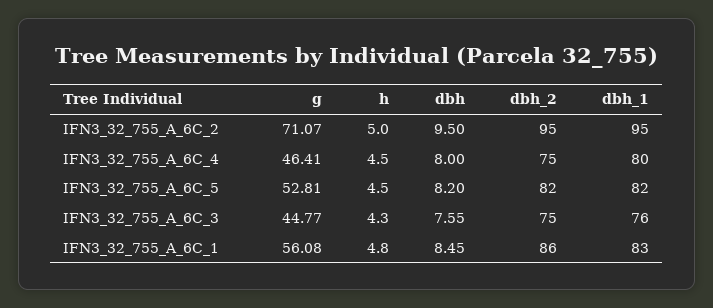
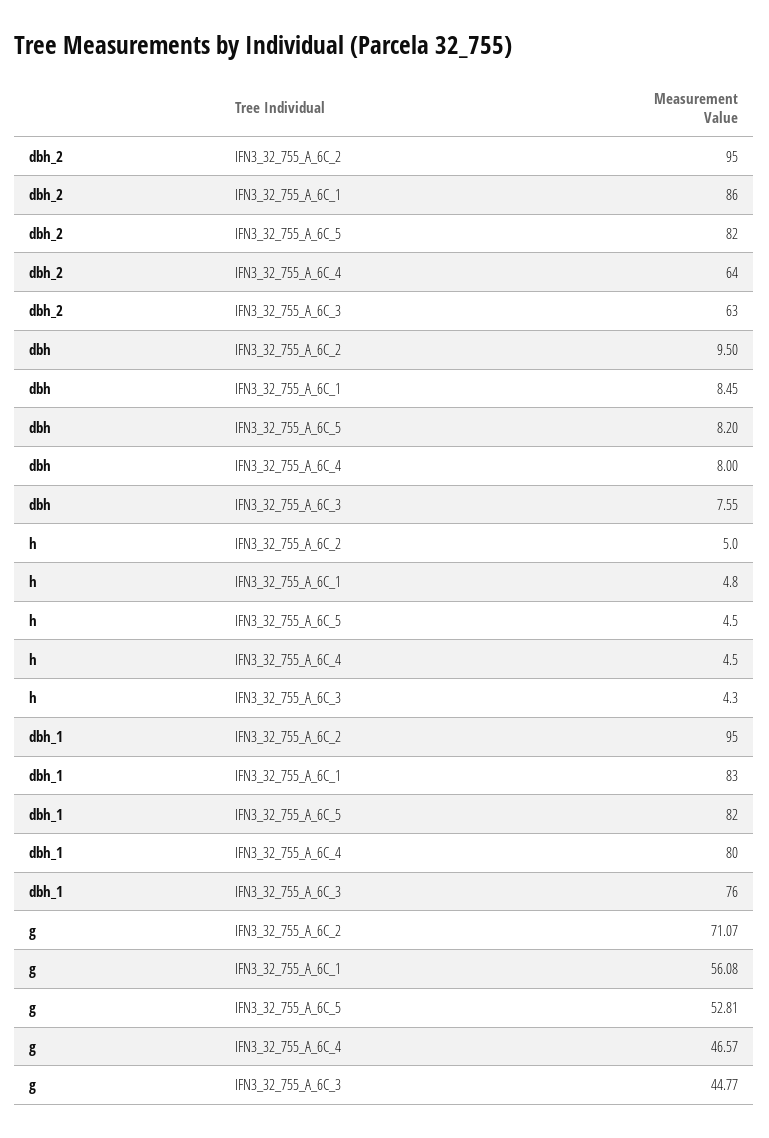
  {
    "g": {
      "IFN3_32_755_A_6C_2": 71.07,
-     "IFN3_32_755_A_6C_4": 46.41,
+     "IFN3_32_755_A_6C_4": 46.57,
      "IFN3_32_755_A_6C_5": 52.81,
      "IFN3_32_755_A_6C_3": 44.77,
      "IFN3_32_755_A_6C_1": 56.08
    },
    "h": {
      "IFN3_32_755_A_6C_2": 5,
      "IFN3_32_755_A_6C_4": 4.5,
      "IFN3_32_755_A_6C_5": 4.5,
      "IFN3_32_755_A_6C_3": 4.3,
      "IFN3_32_755_A_6C_1": 4.8
    },
    "dbh": {
      "IFN3_32_755_A_6C_2": 9.5,
      "IFN3_32_755_A_6C_4": 8,
      "IFN3_32_755_A_6C_5": 8.2,
      "IFN3_32_755_A_6C_3": 7.55,
      "IFN3_32_755_A_6C_1": 8.45
    },
    "dbh_2": {
      "IFN3_32_755_A_6C_2": 95,
-     "IFN3_32_755_A_6C_4": 75,
+     "IFN3_32_755_A_6C_4": 64,
      "IFN3_32_755_A_6C_5": 82,
-     "IFN3_32_755_A_6C_3": 75,
+     "IFN3_32_755_A_6C_3": 63,
      "IFN3_32_755_A_6C_1": 86
    },
    "dbh_1": {
      "IFN3_32_755_A_6C_2": 95,
      "IFN3_32_755_A_6C_4": 80,
      "IFN3_32_755_A_6C_5": 82,
      "IFN3_32_755_A_6C_3": 76,
      "IFN3_32_755_A_6C_1": 83
    }
  }

